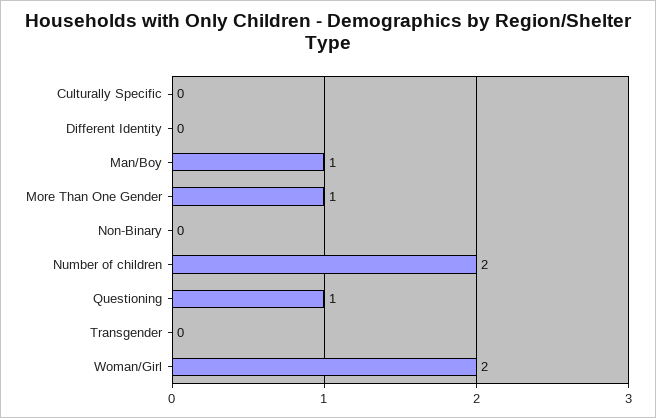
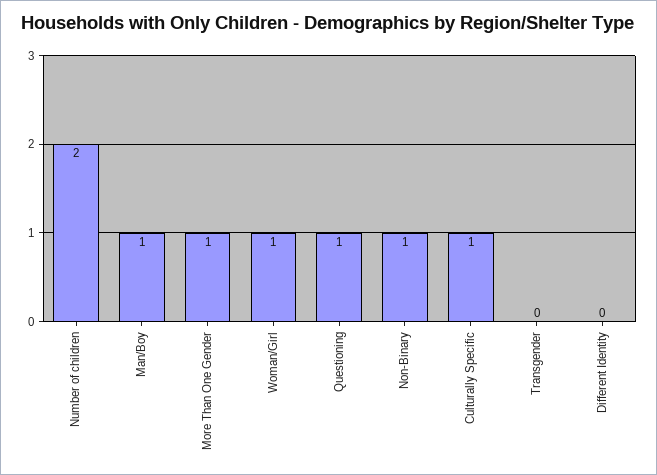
  {
-   "Culturally Specific": 0,
+   "Culturally Specific": 1,
    "Different Identity": 0,
    "Man/Boy": 1,
    "More Than One Gender": 1,
-   "Non-Binary": 0,
+   "Non-Binary": 1,
    "Number of children": 2,
    "Questioning": 1,
    "Transgender": 0,
-   "Woman/Girl": 2
+   "Woman/Girl": 1
  }

